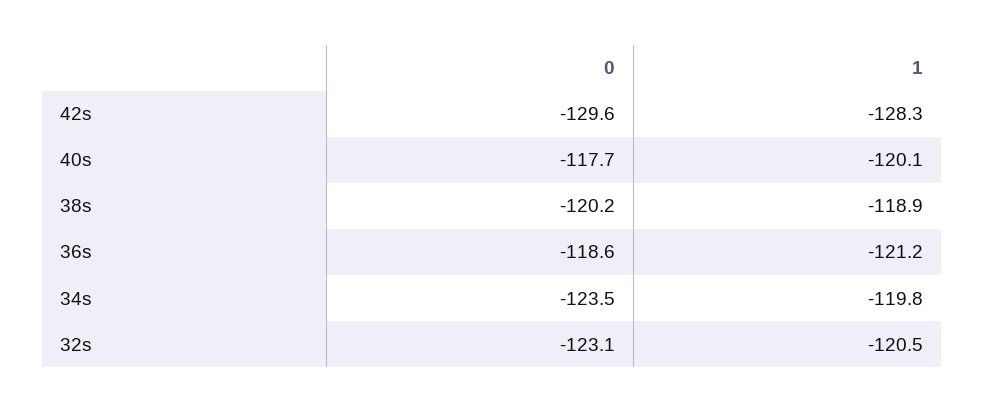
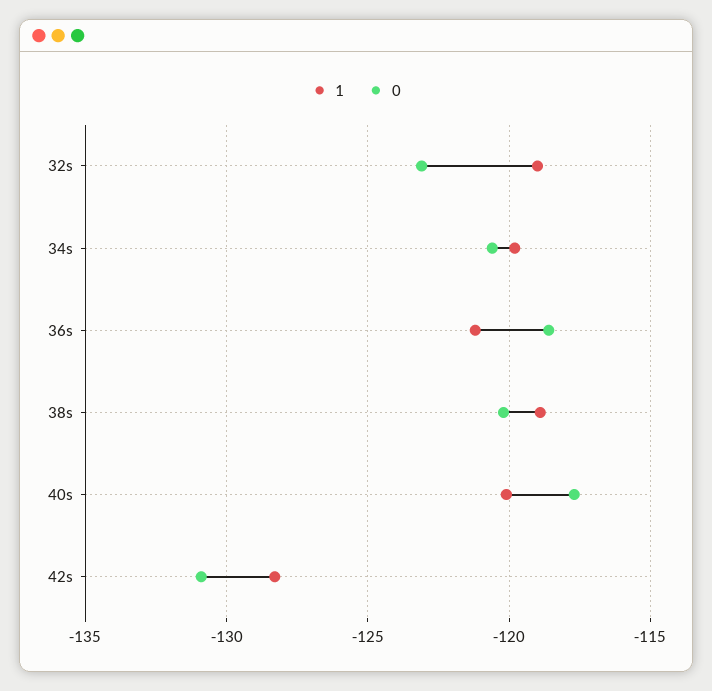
  {
    "0": {
-     "42s": -129.6,
+     "42s": -131,
      "40s": -117.7,
      "38s": -120.2,
      "36s": -118.6,
-     "34s": -123.5,
+     "34s": -120.5,
      "32s": -123.1
    },
    "1": {
      "42s": -128.3,
      "40s": -120.1,
      "38s": -118.9,
      "36s": -121.2,
      "34s": -119.8,
-     "32s": -120.5
+     "32s": -119
    }
  }

